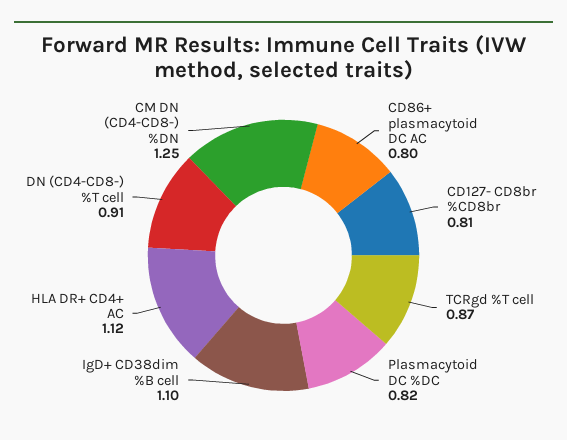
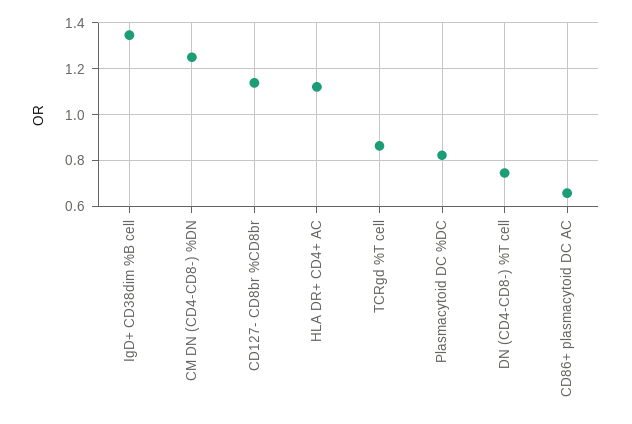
  {
-   "CD86+ plasmacytoid DC AC": 0.8,
+   "CD86+ plasmacytoid DC AC": 0.65,
-   "CD127- CD8br %CD8br": 0.81,
+   "CD127- CD8br %CD8br": 1.15,
    "TCRgd %T cell": 0.87,
    "Plasmacytoid DC %DC": 0.82,
-   "IgD+ CD38dim %B cell": 1.1,
+   "IgD+ CD38dim %B cell": 1.35,
    "HLA DR+ CD4+ AC": 1.12,
-   "DN (CD4-CD8-) %T cell": 0.91,
+   "DN (CD4-CD8-) %T cell": 0.75,
    "CM DN (CD4-CD8-) %DN": 1.25
  }

